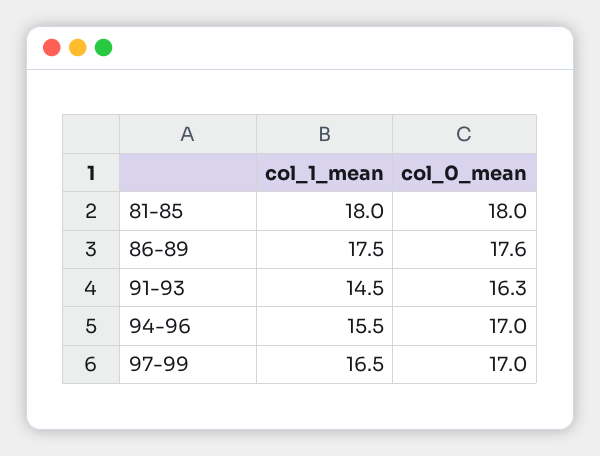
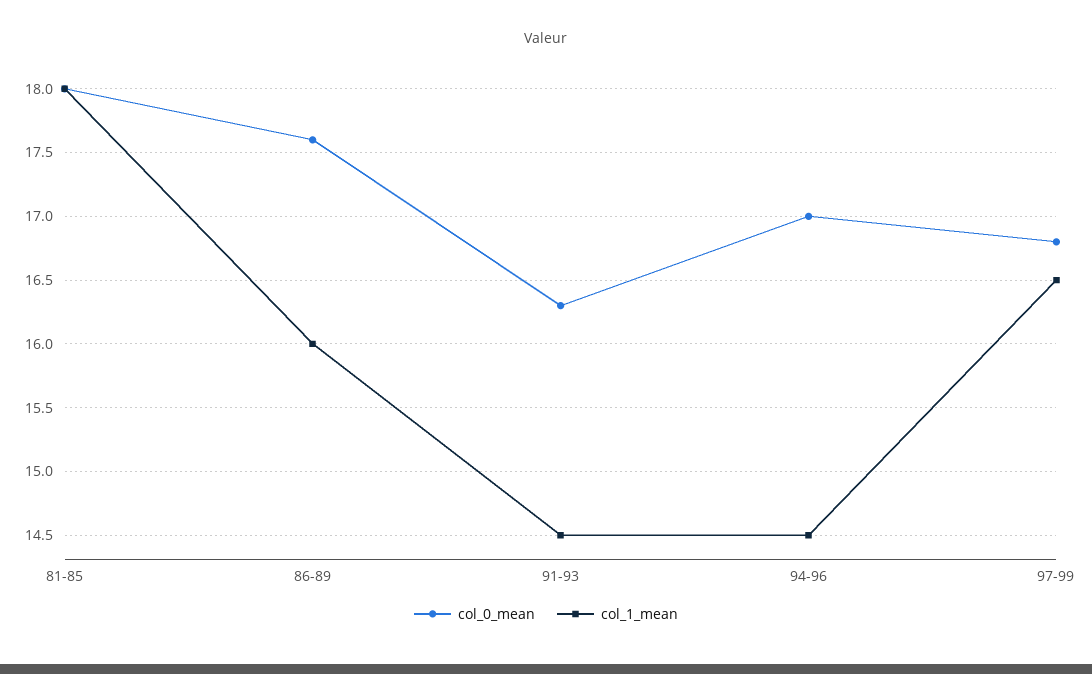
  {
    "col_1_mean": {
      "81-85": 18,
-     "86-89": 17.5,
+     "86-89": 16,
      "91-93": 14.5,
-     "94-96": 15.5,
+     "94-96": 14.5,
      "97-99": 16.5
    },
    "col_0_mean": {
      "81-85": 18,
      "86-89": 17.6,
      "91-93": 16.3,
      "94-96": 17,
-     "97-99": 17
+     "97-99": 16.8
    }
  }

